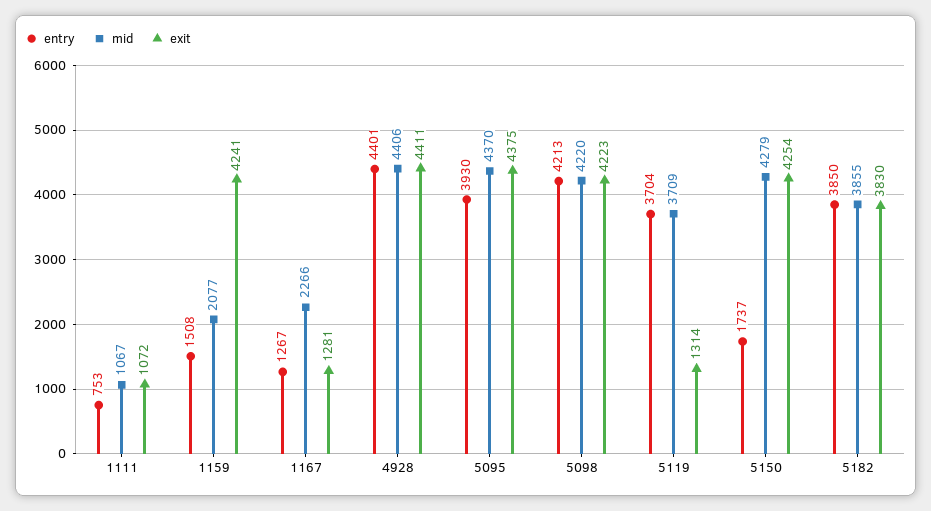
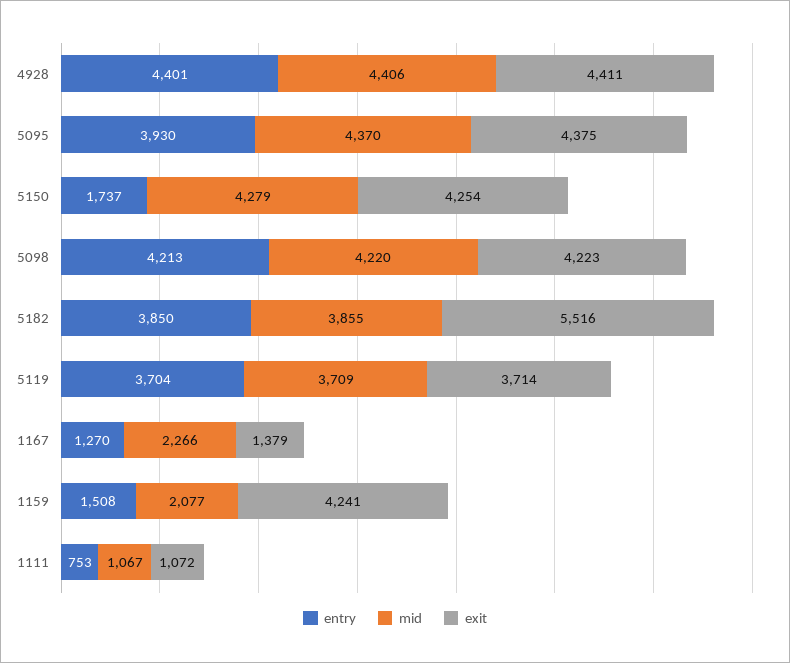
  {
    "entry": {
      "1111": 753,
      "1159": 1508,
-     "1167": 1267,
+     "1167": 1270,
      "4928": 4401,
      "5095": 3930,
      "5098": 4213,
      "5119": 3704,
      "5150": 1737,
      "5182": 3850
    },
    "mid": {
      "1111": 1067,
      "1159": 2077,
      "1167": 2266,
      "4928": 4406,
      "5095": 4370,
      "5098": 4220,
      "5119": 3709,
      "5150": 4279,
      "5182": 3855
    },
    "exit": {
      "1111": 1072,
      "1159": 4241,
-     "1167": 1281,
+     "1167": 1379,
      "4928": 4411,
      "5095": 4375,
      "5098": 4223,
-     "5119": 1314,
+     "5119": 3714,
      "5150": 4254,
-     "5182": 3830
+     "5182": 5516
    }
  }

